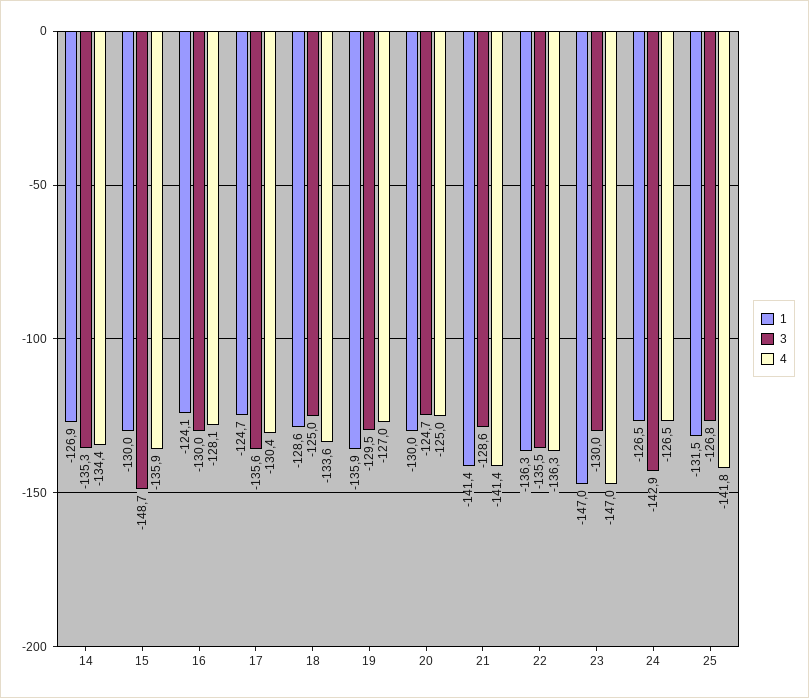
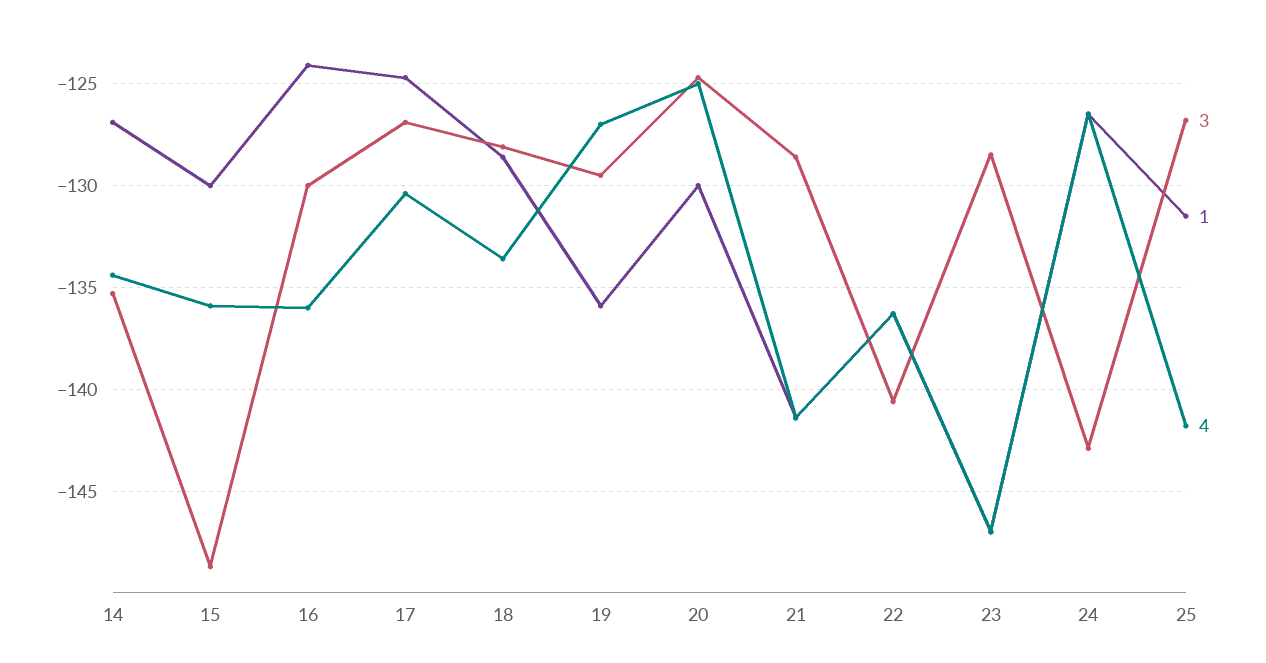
  {
    "1": {
      "14": -126.9,
      "15": -130,
      "16": -124.1,
      "17": -124.7,
      "18": -128.6,
      "19": -135.9,
      "20": -130,
      "21": -141.4,
      "22": -136.3,
      "23": -147,
      "24": -126.5,
      "25": -131.5
    },
    "3": {
      "14": -135.3,
      "15": -148.7,
      "16": -130,
-     "17": -135.6,
+     "17": -127,
-     "18": -125,
+     "18": -128,
      "19": -129.5,
      "20": -124.7,
      "21": -128.6,
-     "22": -135.5,
+     "22": -140.5,
-     "23": -130,
+     "23": -128.5,
      "24": -142.9,
      "25": -126.8
    },
    "4": {
      "14": -134.4,
      "15": -135.9,
-     "16": -128.1,
+     "16": -136,
      "17": -130.4,
      "18": -133.6,
      "19": -127,
      "20": -125,
      "21": -141.4,
      "22": -136.3,
      "23": -147,
      "24": -126.5,
      "25": -141.8
    }
  }

